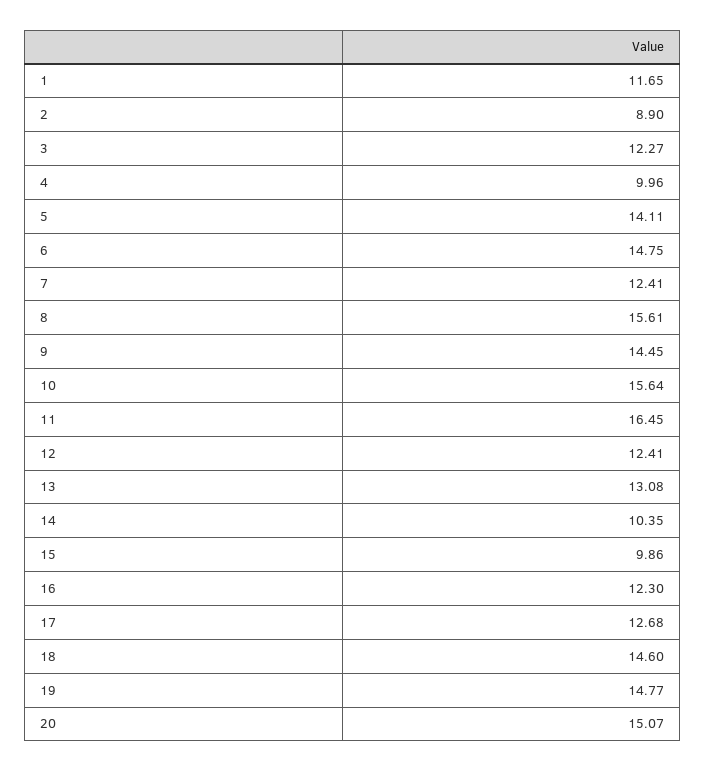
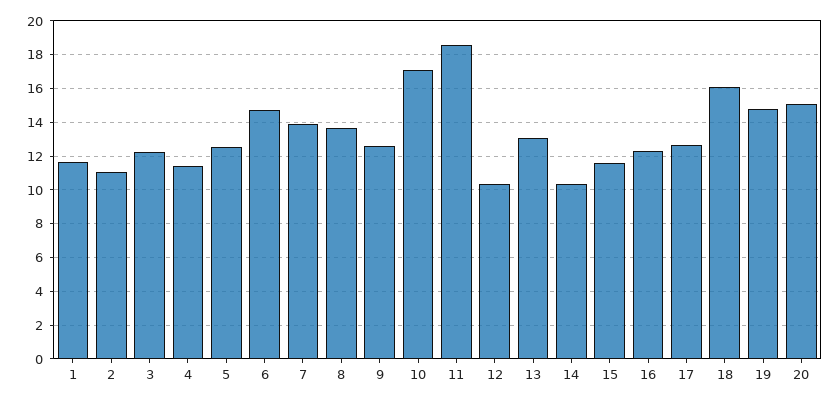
  {
    "1": 11.65,
-   "2": 8.9,
+   "2": 11,
    "3": 12.27,
-   "4": 9.96,
+   "4": 11.5,
-   "5": 14.11,
+   "5": 12.5,
    "6": 14.75,
-   "7": 12.41,
+   "7": 14,
-   "8": 15.61,
+   "8": 13.5,
-   "9": 14.45,
+   "9": 12.5,
-   "10": 15.64,
+   "10": 17,
-   "11": 16.45,
+   "11": 18.5,
-   "12": 12.41,
+   "12": 10.5,
    "13": 13.08,
    "14": 10.35,
-   "15": 9.86,
+   "15": 11.5,
    "16": 12.3,
    "17": 12.68,
-   "18": 14.6,
+   "18": 16,
    "19": 14.77,
    "20": 15.07
  }

